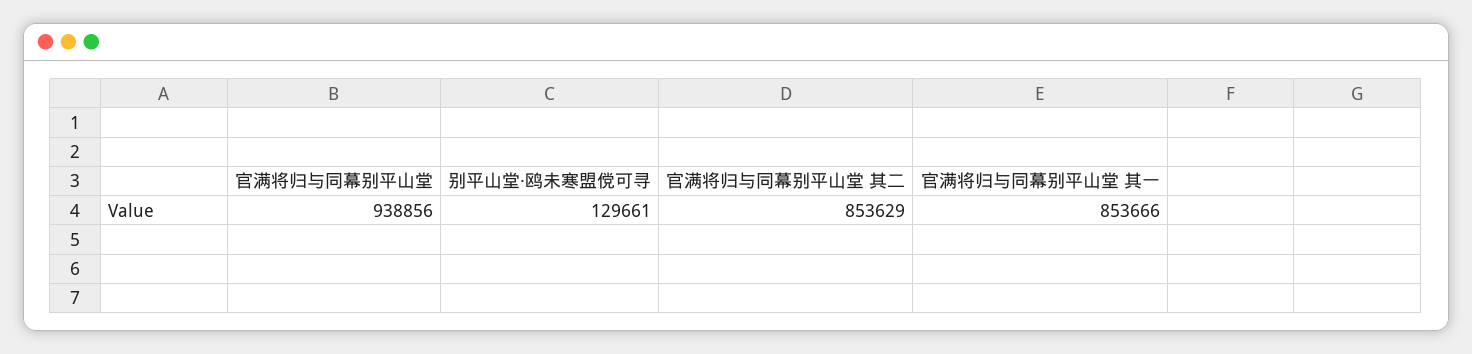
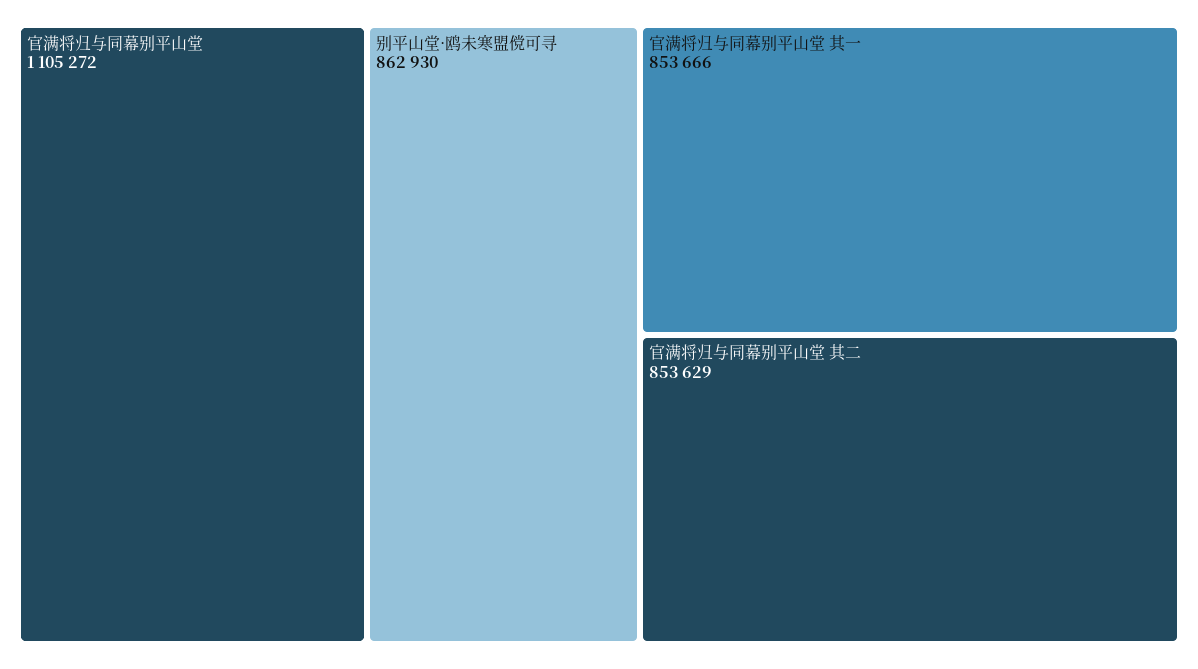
  {
-   "官满将归与同幕别平山堂": 938856,
+   "官满将归与同幕别平山堂": 1105272,
-   "别平山堂·鸥未寒盟傥可寻": 129661,
+   "别平山堂·鸥未寒盟傥可寻": 862930,
    "官满将归与同幕别平山堂 其二": 853629,
    "官满将归与同幕别平山堂 其一": 853666
  }

